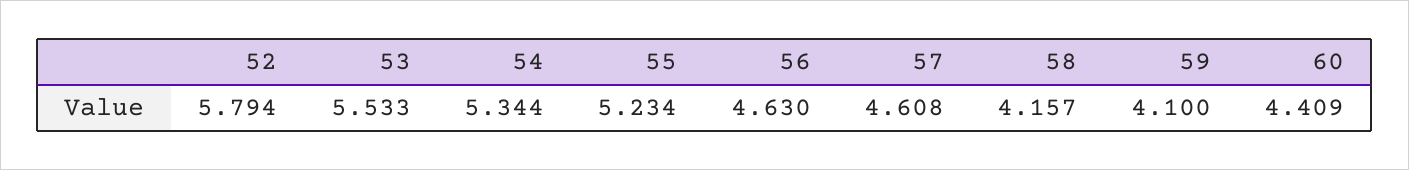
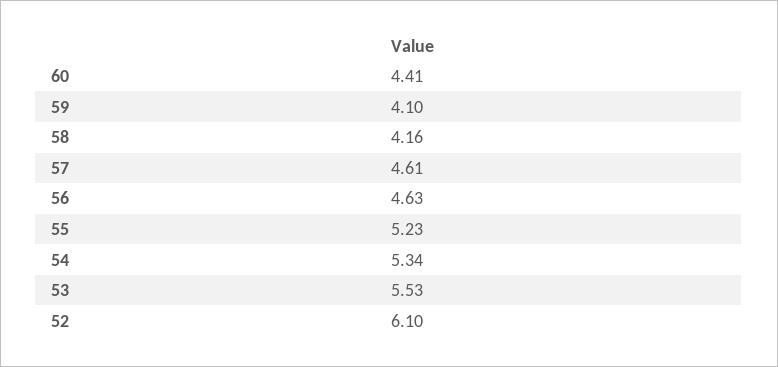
  {
-   "52": 5.794,
+   "52": 6.1,
    "53": 5.533,
    "54": 5.344,
    "55": 5.234,
    "56": 4.63,
    "57": 4.608,
    "58": 4.157,
    "59": 4.1,
    "60": 4.409
  }

